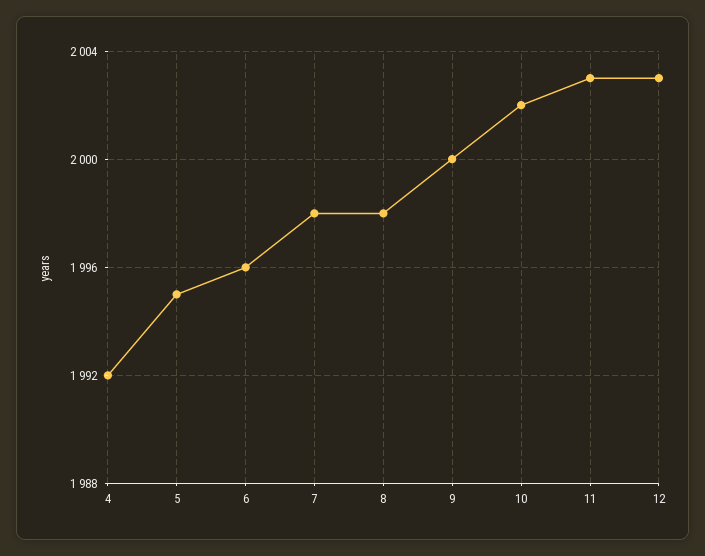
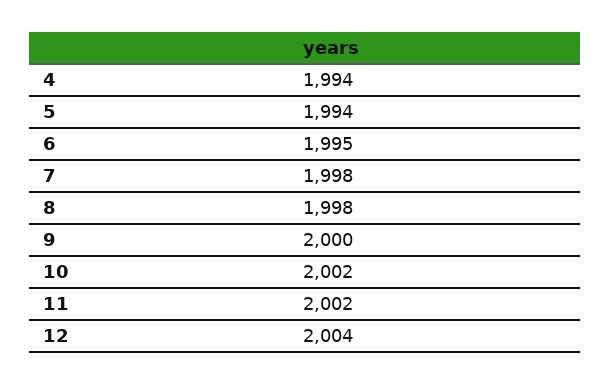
  {
-   "4": 1992,
+   "4": 1994,
-   "5": 1995,
+   "5": 1994,
-   "6": 1996,
+   "6": 1995,
    "7": 1998,
    "8": 1998,
    "9": 2000,
    "10": 2002,
-   "11": 2003,
+   "11": 2002,
-   "12": 2003
+   "12": 2004
  }

